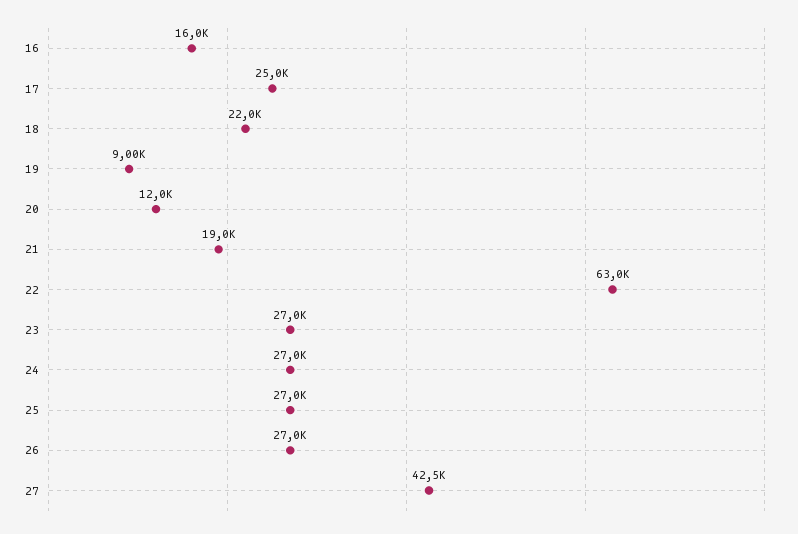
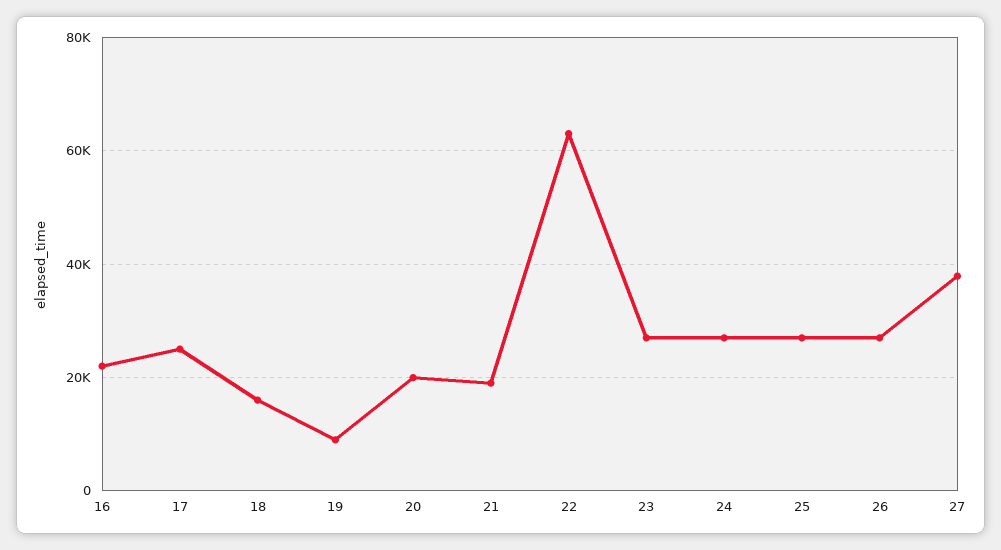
  {
-   "16": 16000,
+   "16": 22000,
    "17": 25000,
-   "18": 22000,
+   "18": 16000,
    "19": 9000,
-   "20": 12000,
+   "20": 20000,
    "21": 19000,
    "22": 63000,
    "23": 27000,
    "24": 27000,
    "25": 27000,
    "26": 27000,
-   "27": 42500
+   "27": 38000
  }

